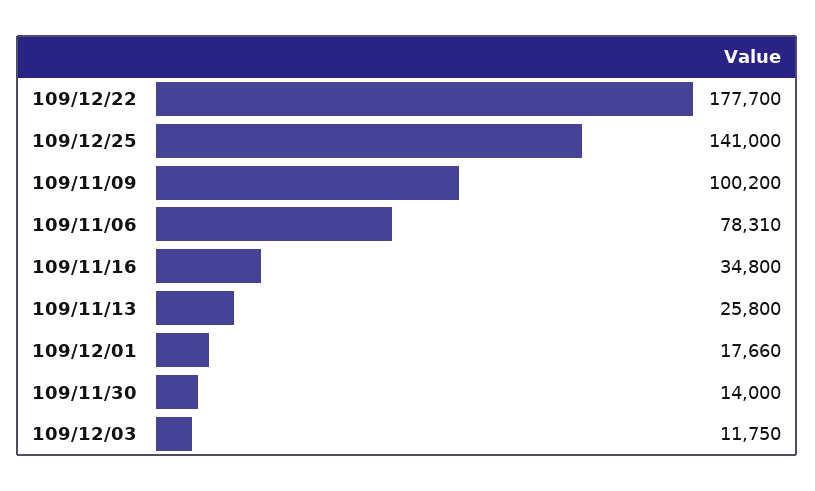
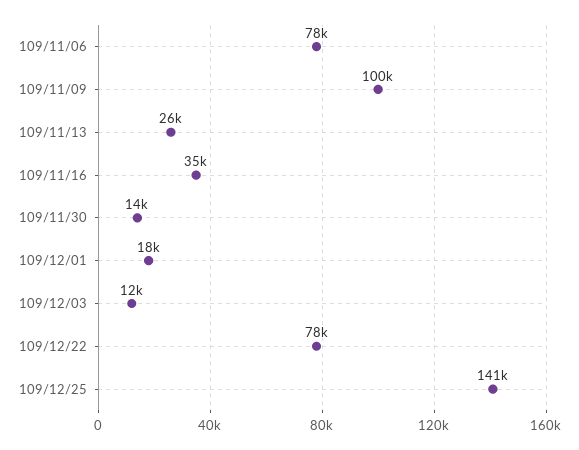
  {
-   "109/12/22": 177700,
+   "109/12/22": 78000,
    "109/12/25": 141000,
    "109/11/09": 100200,
    "109/11/06": 78310,
    "109/11/16": 34800,
    "109/11/13": 25800,
    "109/12/01": 17660,
    "109/11/30": 14000,
    "109/12/03": 11750
  }

